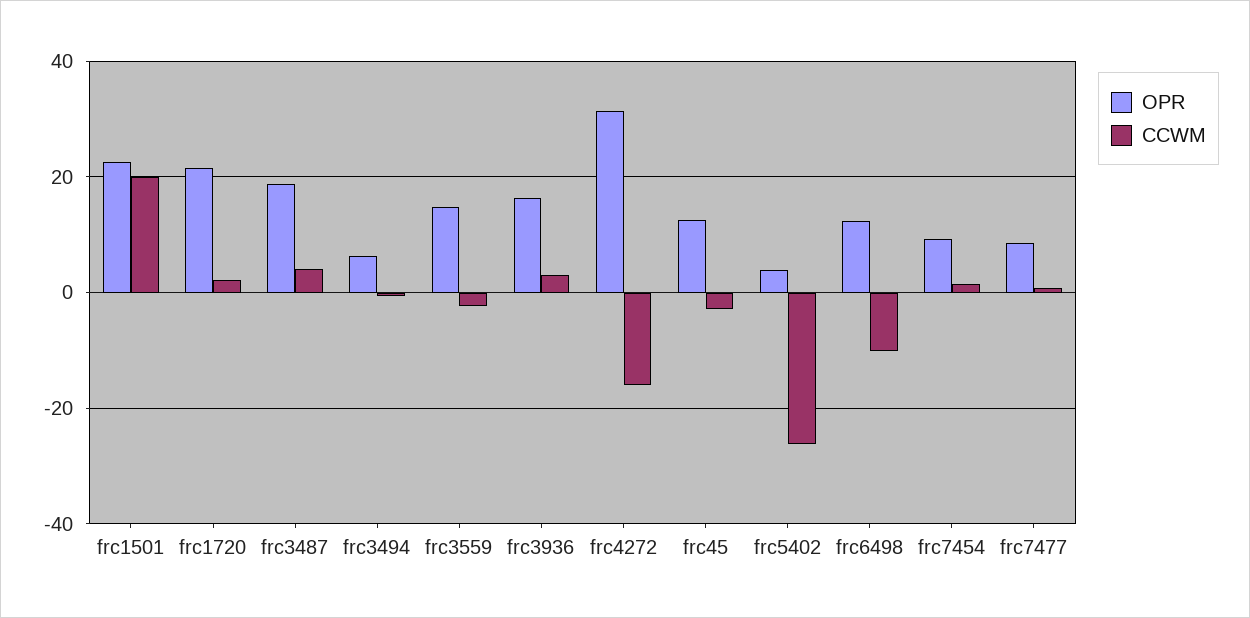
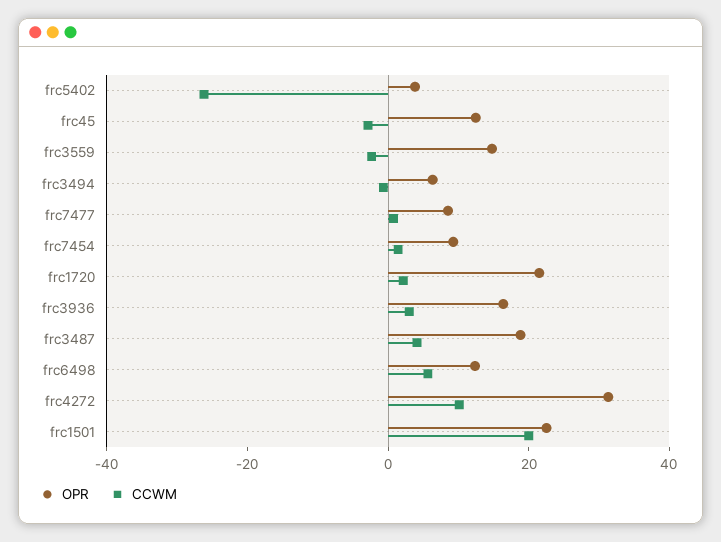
  {
    "OPR": {
      "frc1501": 22,
      "frc1720": 22,
      "frc3487": 18,
      "frc3494": 6,
      "frc3559": 14,
      "frc3936": 16,
      "frc4272": 32,
      "frc45": 12,
      "frc5402": 4,
      "frc6498": 12,
      "frc7454": 10,
      "frc7477": 8
    },
    "CCWM": {
      "frc1501": 20,
      "frc1720": 2,
      "frc3487": 4,
      "frc3494": 0,
      "frc3559": -2,
      "frc3936": 4,
-     "frc4272": -16,
+     "frc4272": 10,
      "frc45": -2,
      "frc5402": -26,
-     "frc6498": -10,
+     "frc6498": 5,
      "frc7454": 2,
      "frc7477": 0
    }
  }

